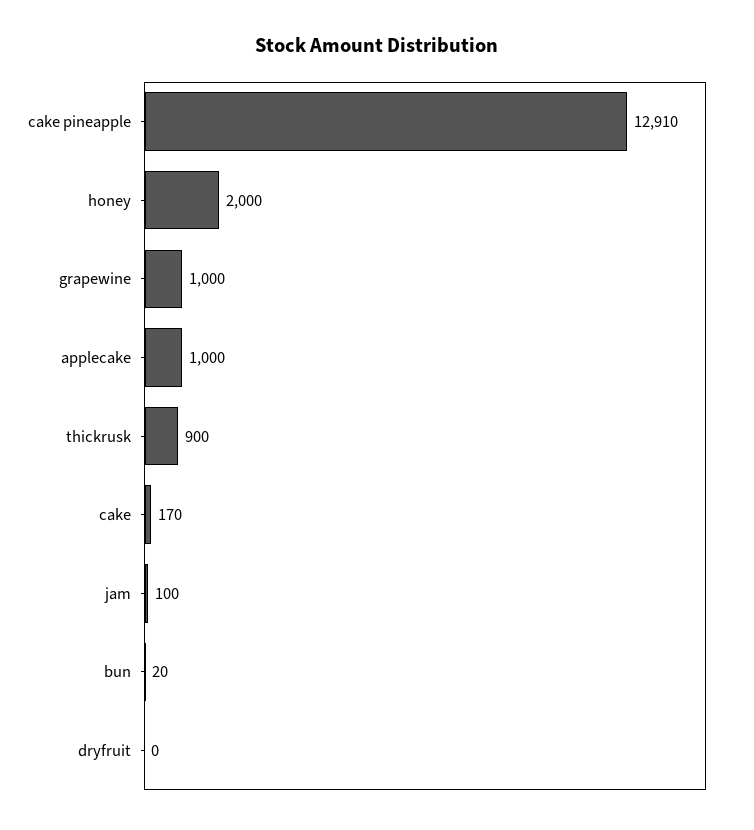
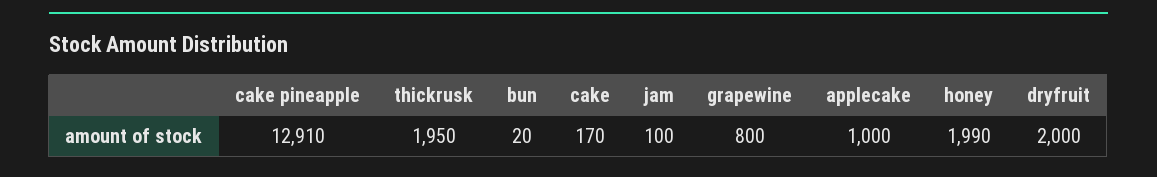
  {
    "cake pineapple": 12910,
-   "honey": 2000,
+   "honey": 1990,
-   "grapewine": 1000,
+   "grapewine": 800,
    "applecake": 1000,
-   "thickrusk": 900,
+   "thickrusk": 1950,
    "cake": 170,
    "jam": 100,
    "bun": 20,
-   "dryfruit": 0
+   "dryfruit": 2000
  }

